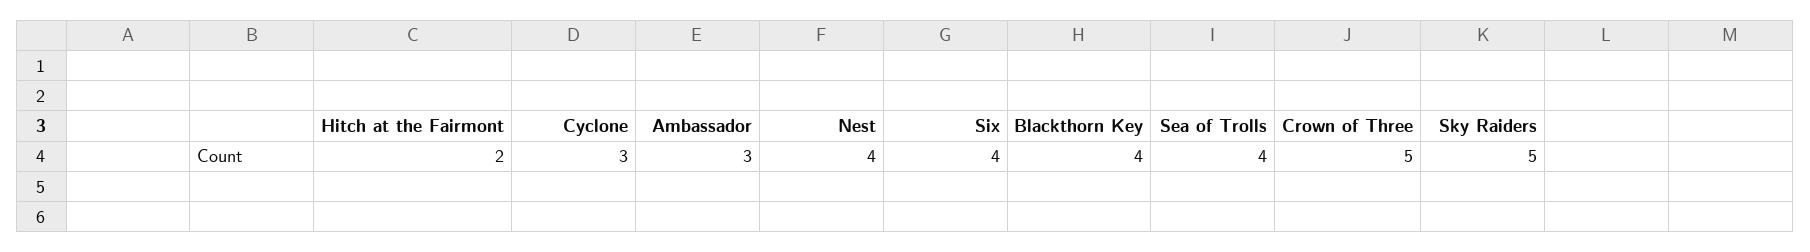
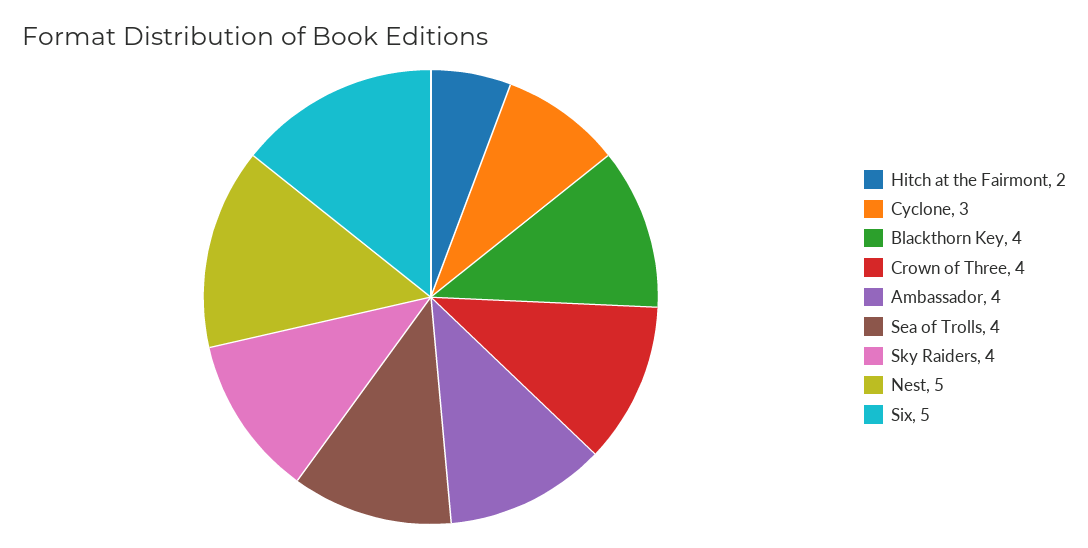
  {
    "Hitch at the Fairmont": 2,
    "Cyclone": 3,
-   "Ambassador": 3,
+   "Ambassador": 4,
-   "Nest": 4,
+   "Nest": 5,
-   "Six": 4,
+   "Six": 5,
    "Blackthorn Key": 4,
    "Sea of Trolls": 4,
-   "Crown of Three": 5,
+   "Crown of Three": 4,
-   "Sky Raiders": 5
+   "Sky Raiders": 4
  }

